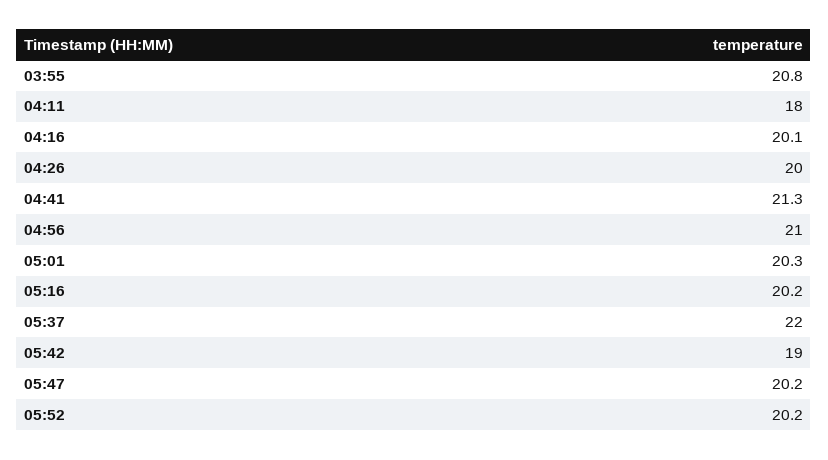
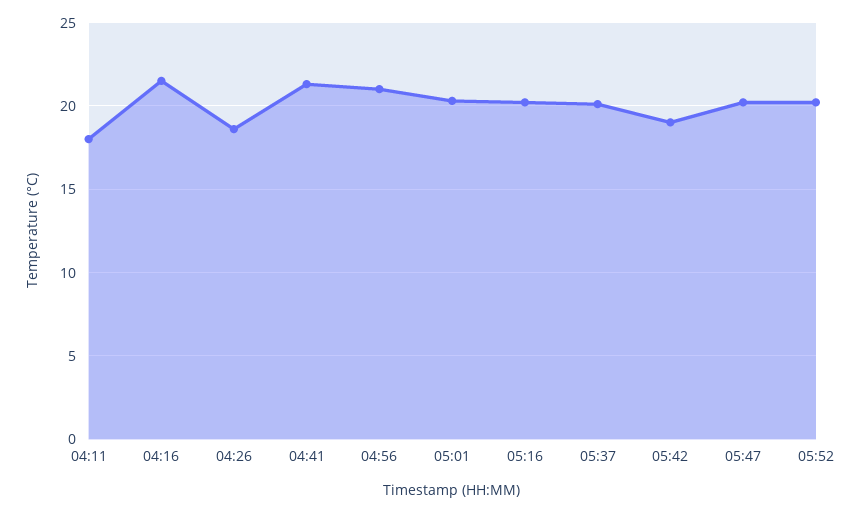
  {
-   "03:55": 20.8,
    "04:11": 18,
-   "04:16": 20.1,
+   "04:16": 21.5,
-   "04:26": 20,
+   "04:26": 18.5,
    "04:41": 21.3,
    "04:56": 21,
    "05:01": 20.3,
    "05:16": 20.2,
-   "05:37": 22,
+   "05:37": 20,
    "05:42": 19,
    "05:47": 20.2,
    "05:52": 20.2
  }

